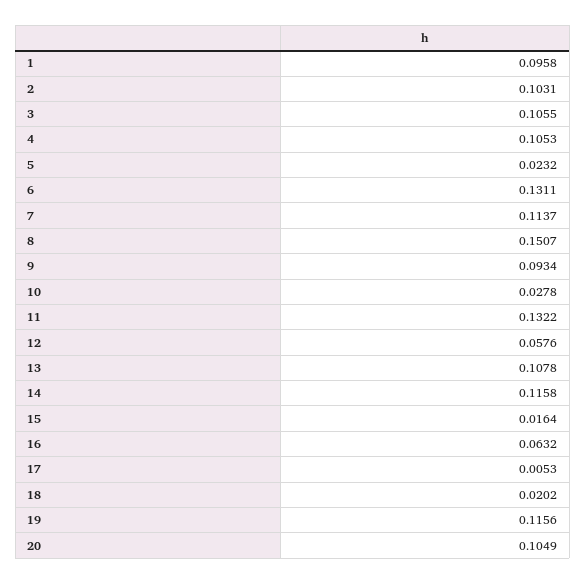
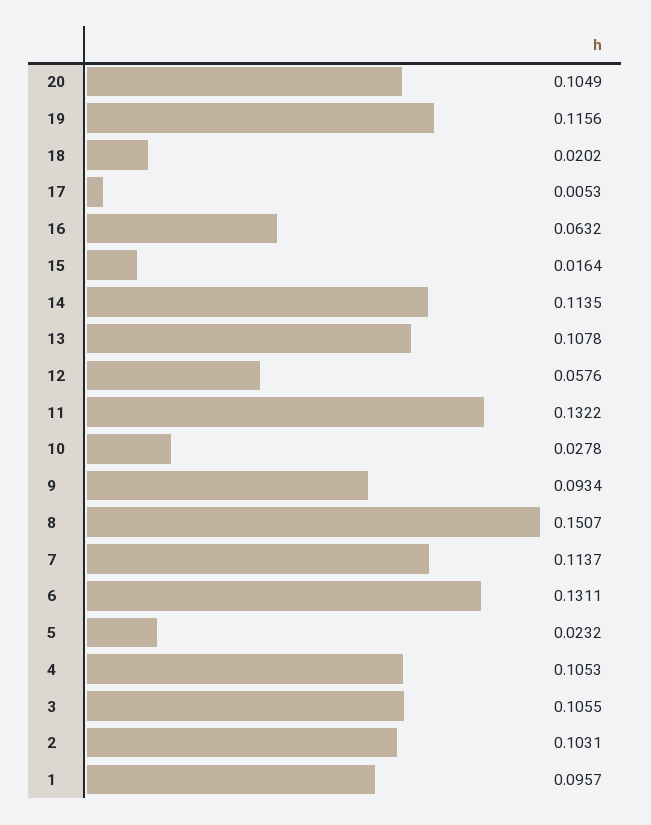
  {
-   "1": 0.0958,
+   "1": 0.0957,
    "2": 0.1031,
    "3": 0.1055,
    "4": 0.1053,
    "5": 0.0232,
    "6": 0.1311,
    "7": 0.1137,
    "8": 0.1507,
    "9": 0.0934,
    "10": 0.0278,
    "11": 0.1322,
    "12": 0.0576,
    "13": 0.1078,
-   "14": 0.1158,
+   "14": 0.1135,
    "15": 0.0164,
    "16": 0.0632,
    "17": 0.0053,
    "18": 0.0202,
    "19": 0.1156,
    "20": 0.1049
  }

